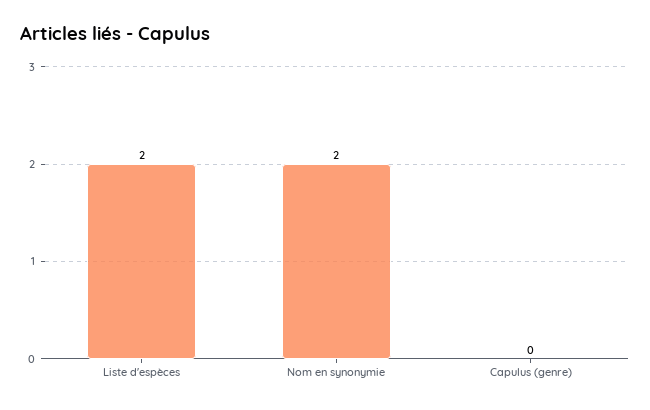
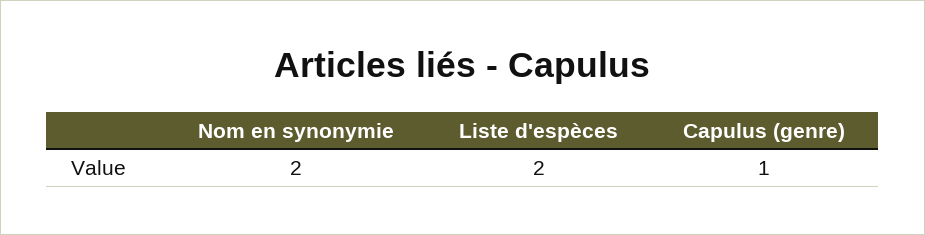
  {
    "Liste d'espèces": 2,
    "Nom en synonymie": 2,
-   "Capulus (genre)": 0
+   "Capulus (genre)": 1
  }

